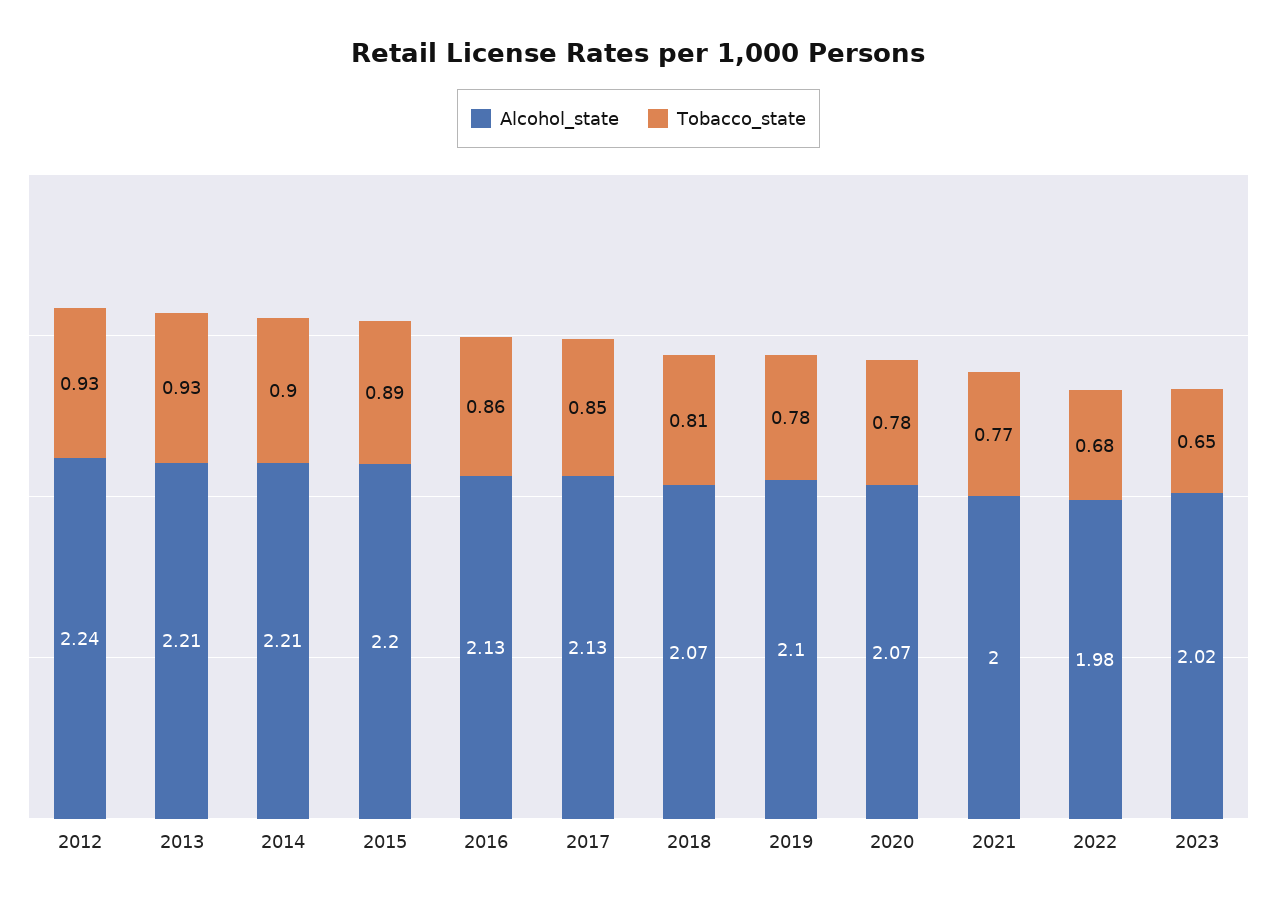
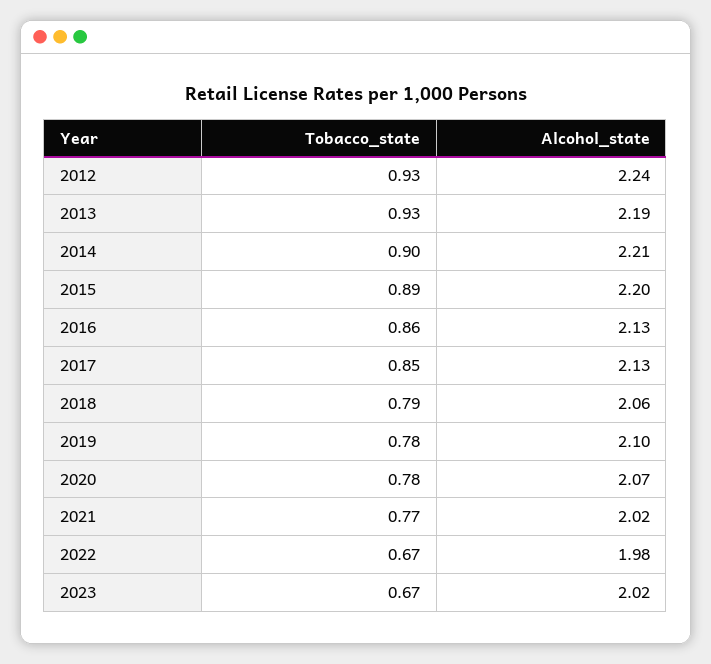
  {
    "Alcohol_state": {
      "2012": 2.24,
-     "2013": 2.21,
+     "2013": 2.19,
      "2014": 2.21,
      "2015": 2.2,
      "2016": 2.13,
      "2017": 2.13,
-     "2018": 2.07,
+     "2018": 2.06,
      "2019": 2.1,
      "2020": 2.07,
-     "2021": 2,
+     "2021": 2.02,
      "2022": 1.98,
      "2023": 2.02
    },
    "Tobacco_state": {
      "2012": 0.93,
      "2013": 0.93,
      "2014": 0.9,
      "2015": 0.89,
      "2016": 0.86,
      "2017": 0.85,
-     "2018": 0.81,
+     "2018": 0.79,
      "2019": 0.78,
      "2020": 0.78,
      "2021": 0.77,
-     "2022": 0.68,
+     "2022": 0.67,
-     "2023": 0.65
+     "2023": 0.67
    }
  }

